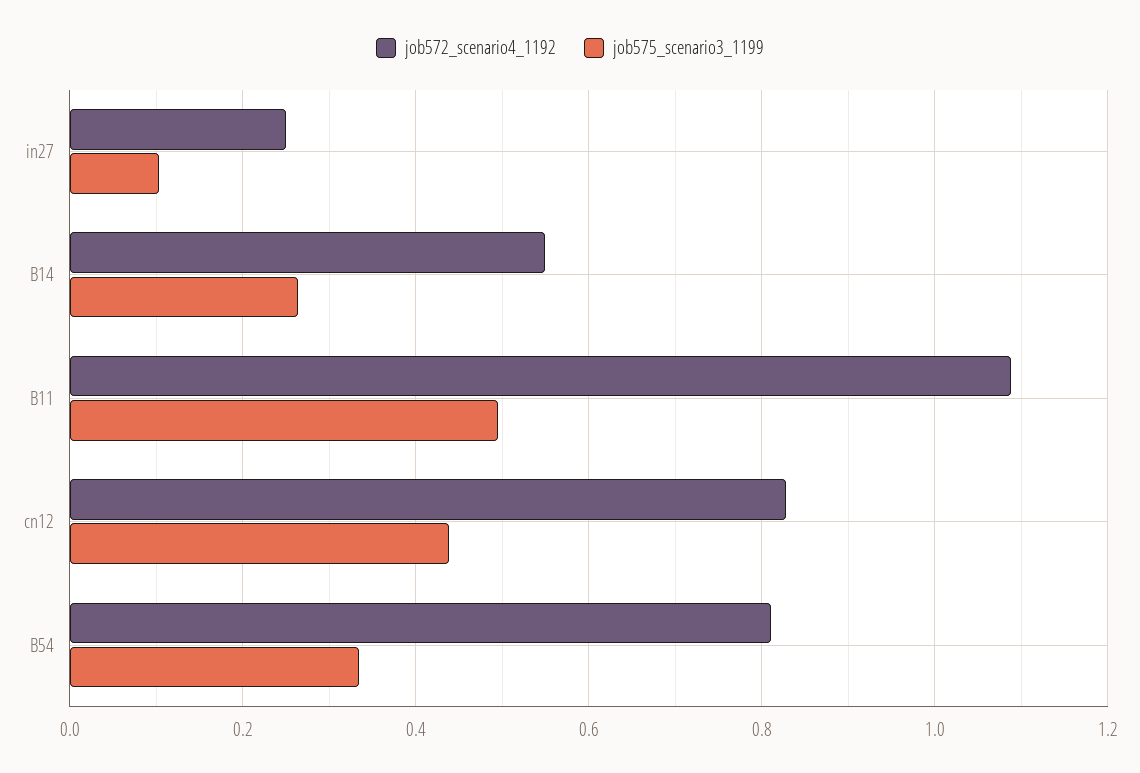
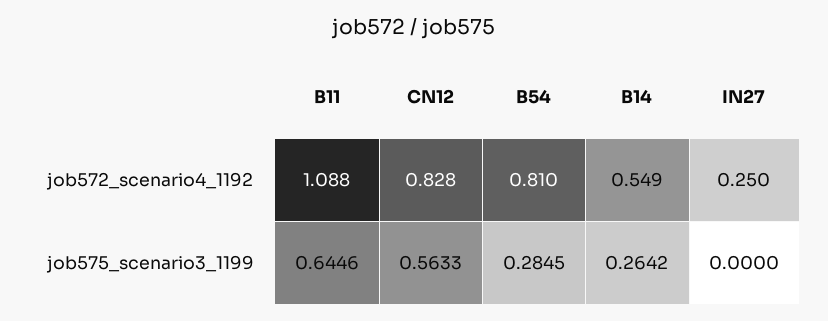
  {
    "job572_scenario4_1192": {
      "in27": 0.25,
      "B14": 0.549,
      "B11": 1.088,
      "cn12": 0.828,
      "B54": 0.81
    },
    "job575_scenario3_1199": {
-     "in27": 0.1,
+     "in27": 0,
      "B14": 0.2642,
-     "B11": 0.5,
+     "B11": 0.6446,
-     "cn12": 0.44,
+     "cn12": 0.5633,
-     "B54": 0.34
+     "B54": 0.2845
    }
  }

